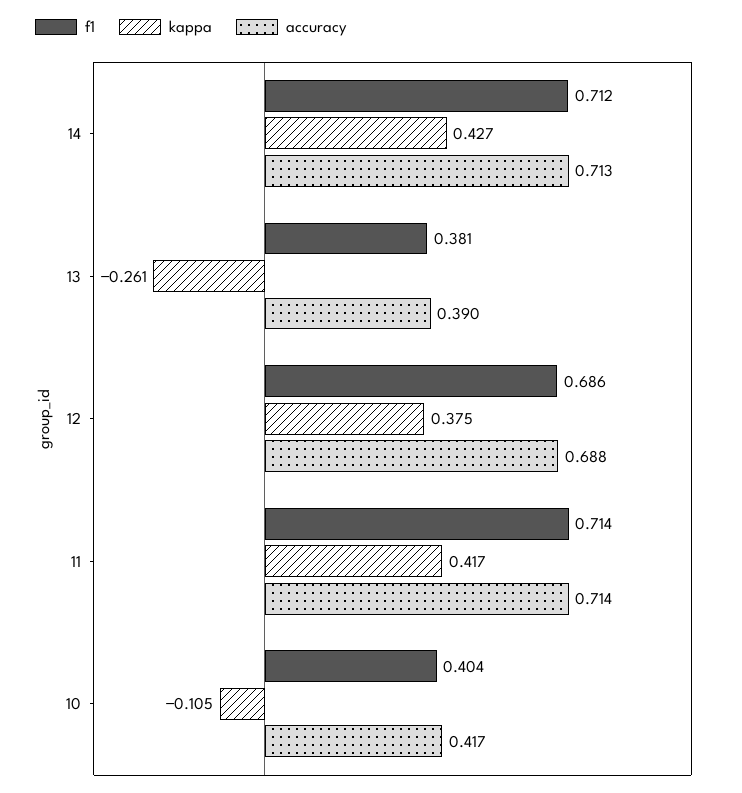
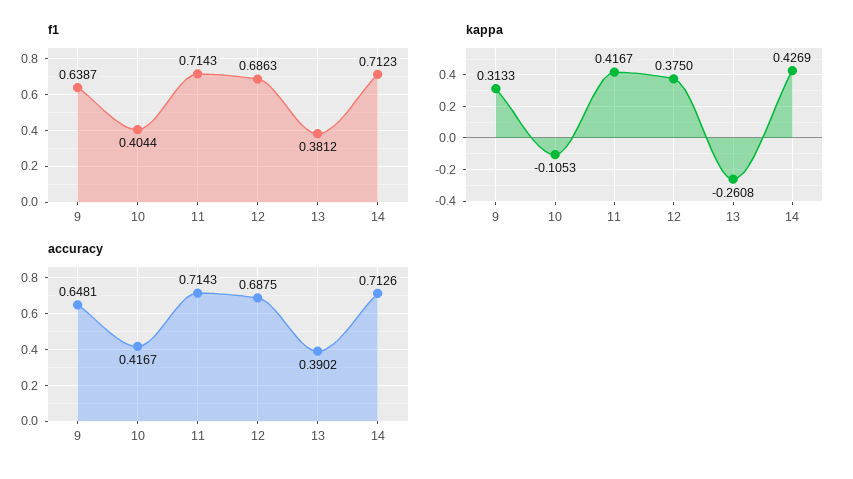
  {
    "f1": {
      "14": 0.7123,
      "13": 0.3812,
      "12": 0.6863,
      "11": 0.7143,
-     "10": 0.4044
+     "10": 0.4044,
+     "9": 0.6387
    },
    "kappa": {
      "14": 0.4269,
      "13": -0.2608,
      "12": 0.375,
      "11": 0.4167,
-     "10": -0.1053
+     "10": -0.1053,
+     "9": 0.3133
    },
    "accuracy": {
      "14": 0.7126,
      "13": 0.3902,
      "12": 0.6875,
      "11": 0.7143,
-     "10": 0.4167
+     "10": 0.4167,
+     "9": 0.6481
    }
  }

